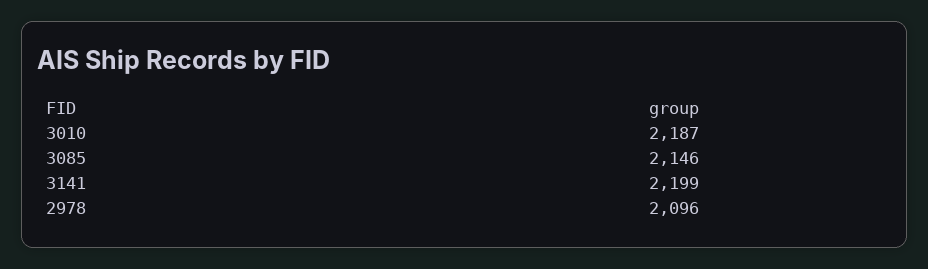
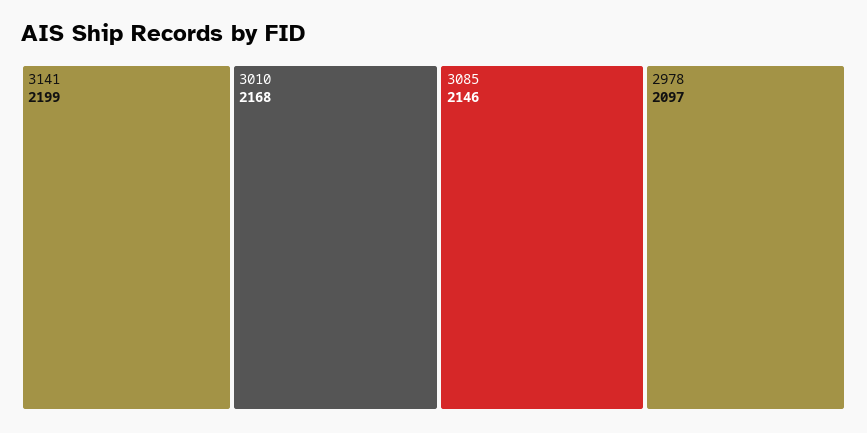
  {
-   "3010": 2187,
+   "3010": 2168,
    "3085": 2146,
    "3141": 2199,
-   "2978": 2096
+   "2978": 2097
  }

